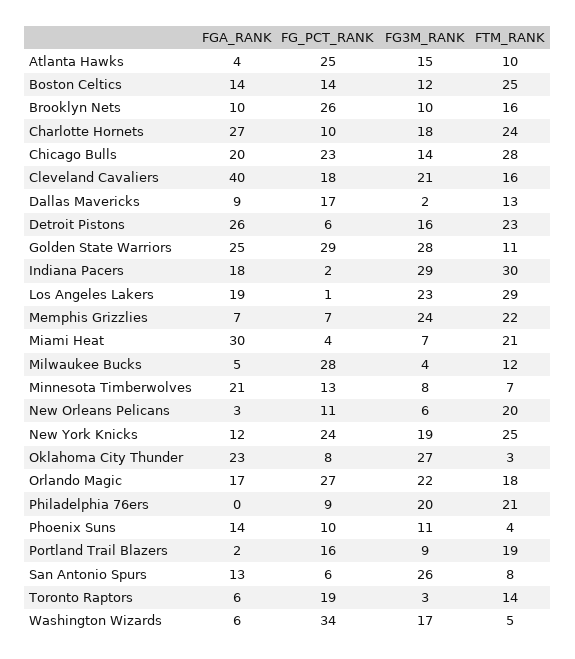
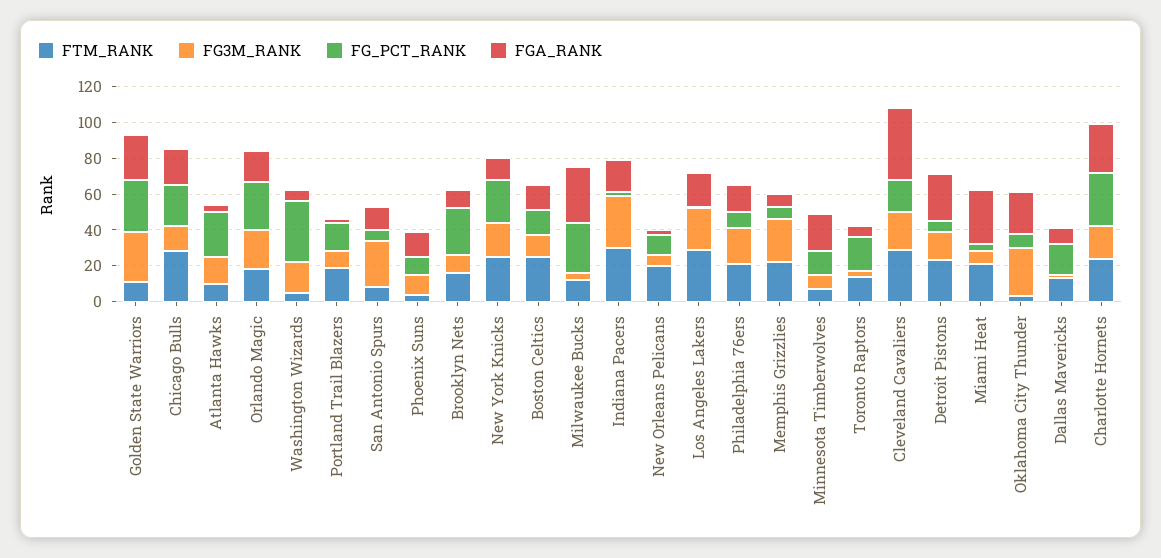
  {
    "FGA_RANK": {
      "Atlanta Hawks": 4,
      "Boston Celtics": 14,
      "Brooklyn Nets": 10,
      "Charlotte Hornets": 27,
      "Chicago Bulls": 20,
      "Cleveland Cavaliers": 40,
      "Dallas Mavericks": 9,
      "Detroit Pistons": 26,
      "Golden State Warriors": 25,
      "Indiana Pacers": 18,
      "Los Angeles Lakers": 19,
      "Memphis Grizzlies": 7,
      "Miami Heat": 30,
-     "Milwaukee Bucks": 5,
+     "Milwaukee Bucks": 30,
      "Minnesota Timberwolves": 21,
      "New Orleans Pelicans": 3,
      "New York Knicks": 12,
      "Oklahoma City Thunder": 23,
      "Orlando Magic": 17,
-     "Philadelphia 76ers": 0,
+     "Philadelphia 76ers": 15,
      "Phoenix Suns": 14,
      "Portland Trail Blazers": 2,
      "San Antonio Spurs": 13,
      "Toronto Raptors": 6,
      "Washington Wizards": 6
    },
    "FG_PCT_RANK": {
      "Atlanta Hawks": 25,
      "Boston Celtics": 14,
      "Brooklyn Nets": 26,
-     "Charlotte Hornets": 10,
+     "Charlotte Hornets": 30,
      "Chicago Bulls": 23,
      "Cleveland Cavaliers": 18,
      "Dallas Mavericks": 17,
      "Detroit Pistons": 6,
      "Golden State Warriors": 29,
      "Indiana Pacers": 2,
      "Los Angeles Lakers": 1,
      "Memphis Grizzlies": 7,
      "Miami Heat": 4,
      "Milwaukee Bucks": 28,
      "Minnesota Timberwolves": 13,
      "New Orleans Pelicans": 11,
      "New York Knicks": 24,
      "Oklahoma City Thunder": 8,
      "Orlando Magic": 27,
      "Philadelphia 76ers": 9,
      "Phoenix Suns": 10,
      "Portland Trail Blazers": 16,
      "San Antonio Spurs": 6,
      "Toronto Raptors": 19,
      "Washington Wizards": 34
    },
    "FG3M_RANK": {
      "Atlanta Hawks": 15,
      "Boston Celtics": 12,
      "Brooklyn Nets": 10,
      "Charlotte Hornets": 18,
      "Chicago Bulls": 14,
      "Cleveland Cavaliers": 21,
      "Dallas Mavericks": 2,
      "Detroit Pistons": 16,
      "Golden State Warriors": 28,
      "Indiana Pacers": 29,
      "Los Angeles Lakers": 23,
      "Memphis Grizzlies": 24,
      "Miami Heat": 7,
      "Milwaukee Bucks": 4,
      "Minnesota Timberwolves": 8,
      "New Orleans Pelicans": 6,
      "New York Knicks": 19,
      "Oklahoma City Thunder": 27,
      "Orlando Magic": 22,
      "Philadelphia 76ers": 20,
      "Phoenix Suns": 11,
      "Portland Trail Blazers": 9,
      "San Antonio Spurs": 26,
      "Toronto Raptors": 3,
      "Washington Wizards": 17
    },
    "FTM_RANK": {
      "Atlanta Hawks": 10,
      "Boston Celtics": 25,
      "Brooklyn Nets": 16,
      "Charlotte Hornets": 24,
      "Chicago Bulls": 28,
-     "Cleveland Cavaliers": 16,
+     "Cleveland Cavaliers": 30,
      "Dallas Mavericks": 13,
      "Detroit Pistons": 23,
      "Golden State Warriors": 11,
      "Indiana Pacers": 30,
      "Los Angeles Lakers": 29,
      "Memphis Grizzlies": 22,
      "Miami Heat": 21,
      "Milwaukee Bucks": 12,
      "Minnesota Timberwolves": 7,
      "New Orleans Pelicans": 20,
      "New York Knicks": 25,
      "Oklahoma City Thunder": 3,
      "Orlando Magic": 18,
      "Philadelphia 76ers": 21,
      "Phoenix Suns": 4,
      "Portland Trail Blazers": 19,
      "San Antonio Spurs": 8,
      "Toronto Raptors": 14,
      "Washington Wizards": 5
    }
  }

